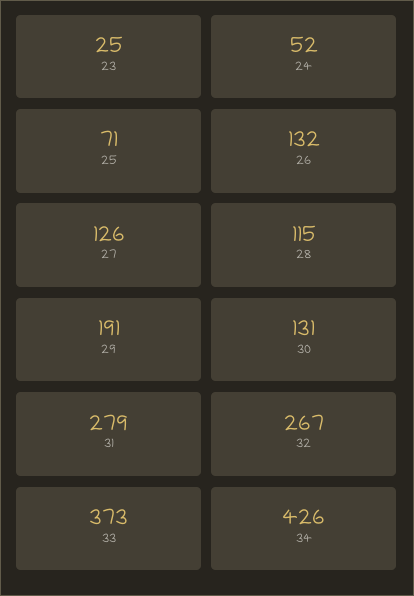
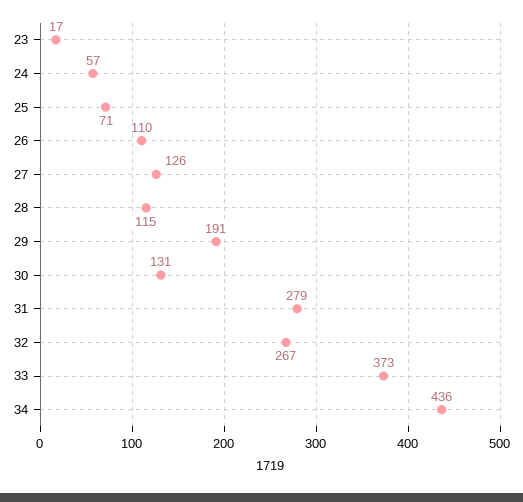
  {
-   "23": 25,
+   "23": 17,
-   "24": 52,
+   "24": 57,
    "25": 71,
-   "26": 132,
+   "26": 110,
    "27": 126,
    "28": 115,
    "29": 191,
    "30": 131,
    "31": 279,
    "32": 267,
    "33": 373,
-   "34": 426
+   "34": 436
  }

